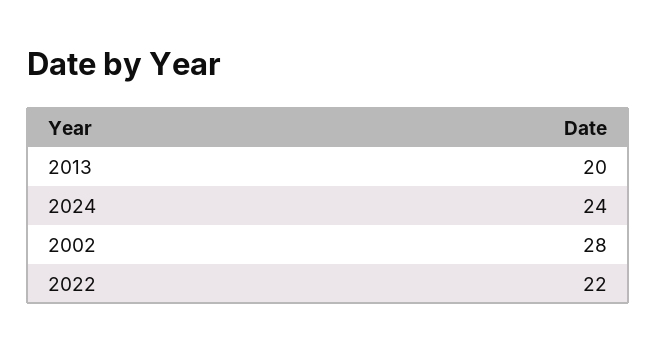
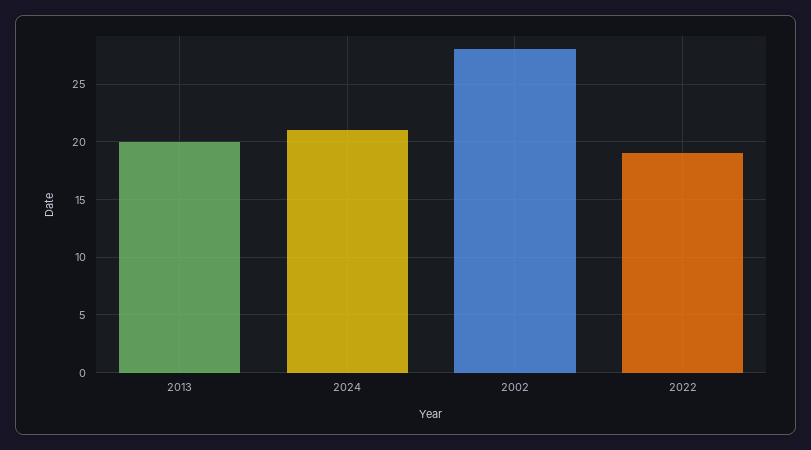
  {
    "2013": 20,
-   "2024": 24,
+   "2024": 21,
    "2002": 28,
-   "2022": 22
+   "2022": 19
  }

